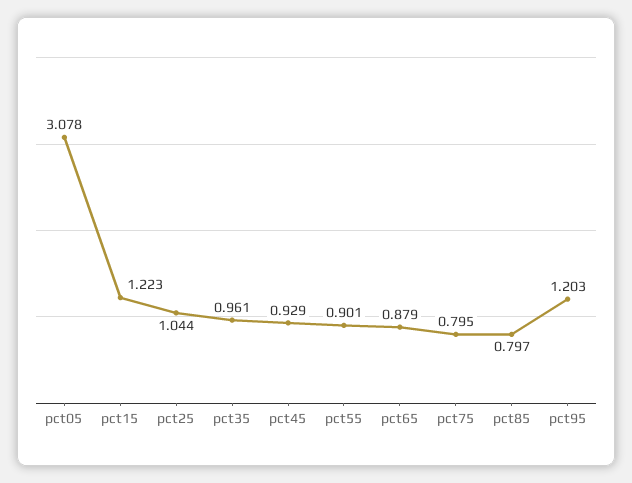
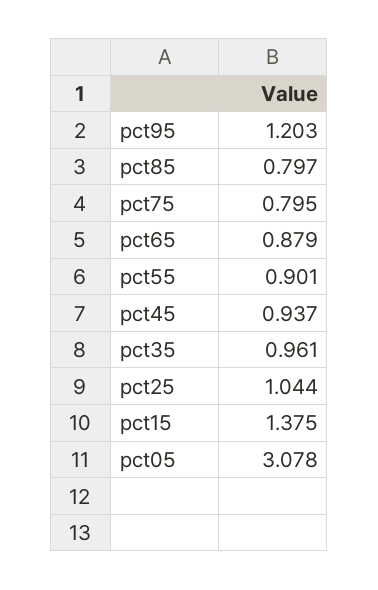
  {
    "pct05": 3.078,
-   "pct15": 1.223,
+   "pct15": 1.375,
    "pct25": 1.044,
    "pct35": 0.961,
-   "pct45": 0.929,
+   "pct45": 0.937,
    "pct55": 0.901,
    "pct65": 0.879,
    "pct75": 0.795,
    "pct85": 0.797,
    "pct95": 1.203
  }

